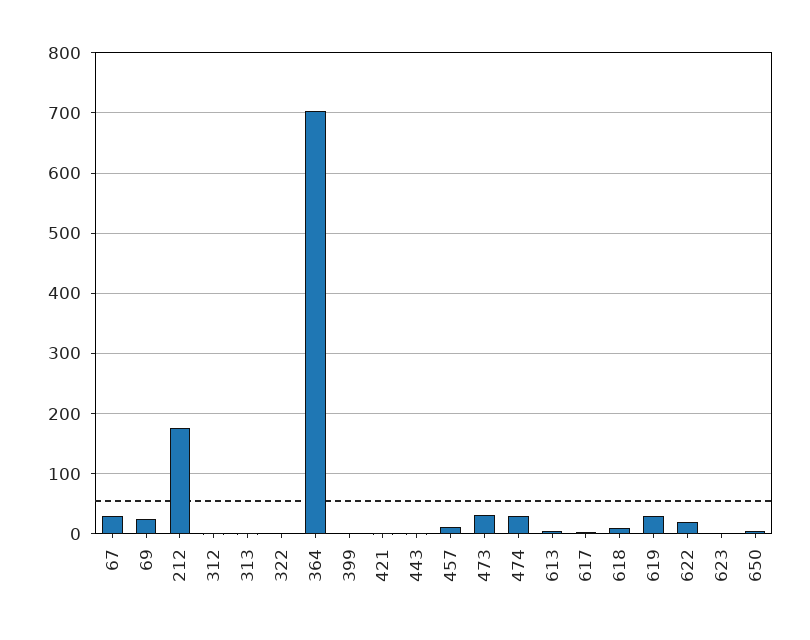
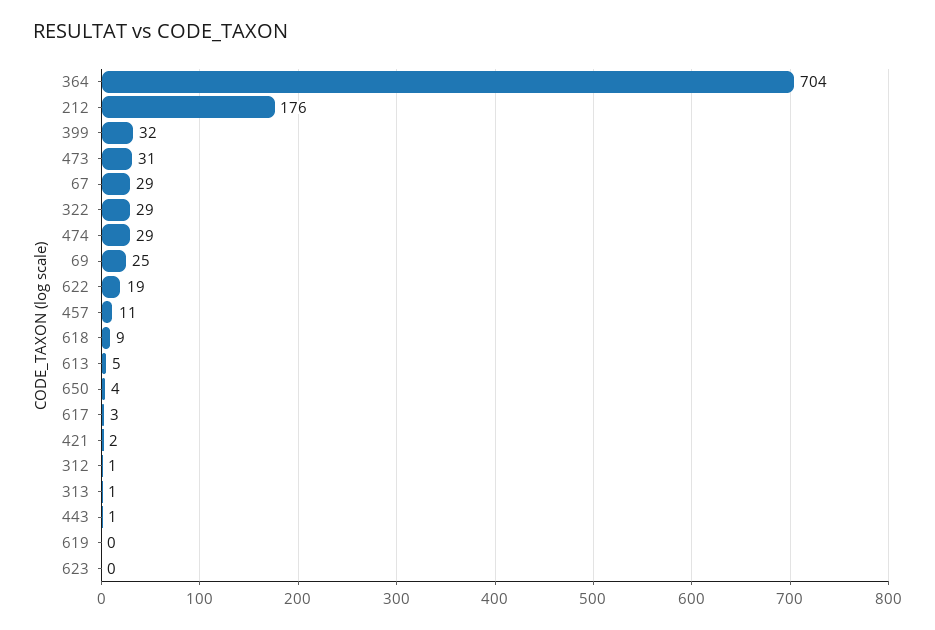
  {
    "67": 29,
    "69": 25,
    "212": 176,
    "312": 1,
    "313": 1,
-   "322": 0,
+   "322": 29,
    "364": 704,
-   "399": 0,
+   "399": 32,
    "421": 2,
    "443": 1,
    "457": 11,
    "473": 31,
    "474": 29,
    "613": 5,
    "617": 3,
    "618": 9,
-   "619": 30,
+   "619": 0,
    "622": 19,
    "623": 0,
    "650": 4
  }

